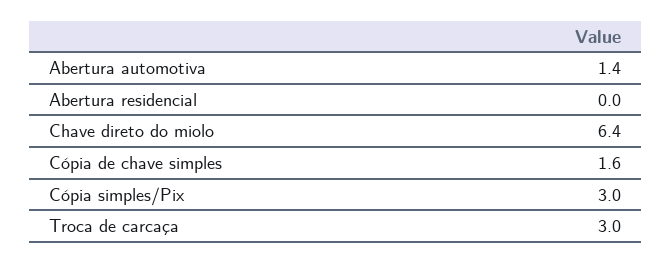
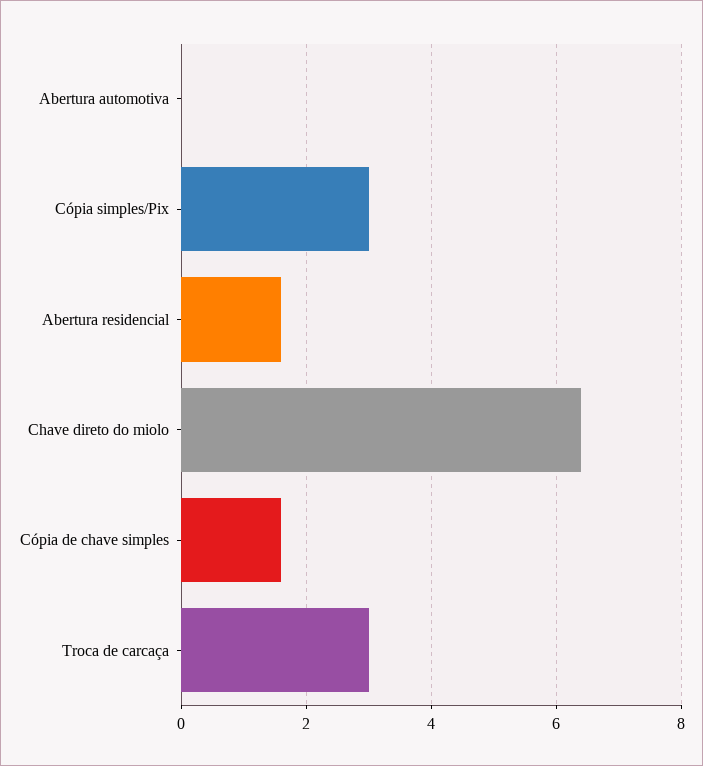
  {
-   "Abertura automotiva": 1.4,
+   "Abertura automotiva": 0,
-   "Abertura residencial": 0,
+   "Abertura residencial": 1.5,
    "Chave direto do miolo": 6.4,
    "Cópia de chave simples": 1.6,
    "Cópia simples/Pix": 3,
    "Troca de carcaça": 3
  }

